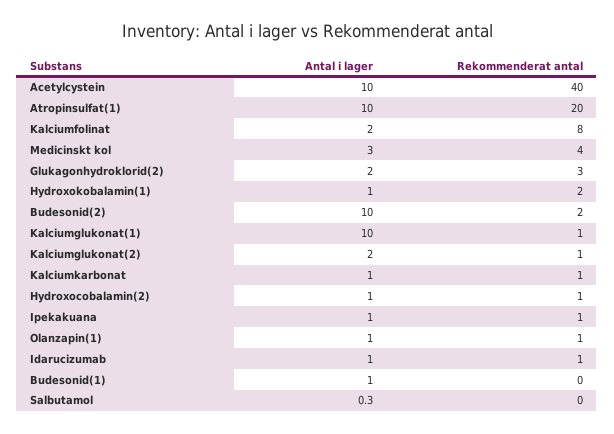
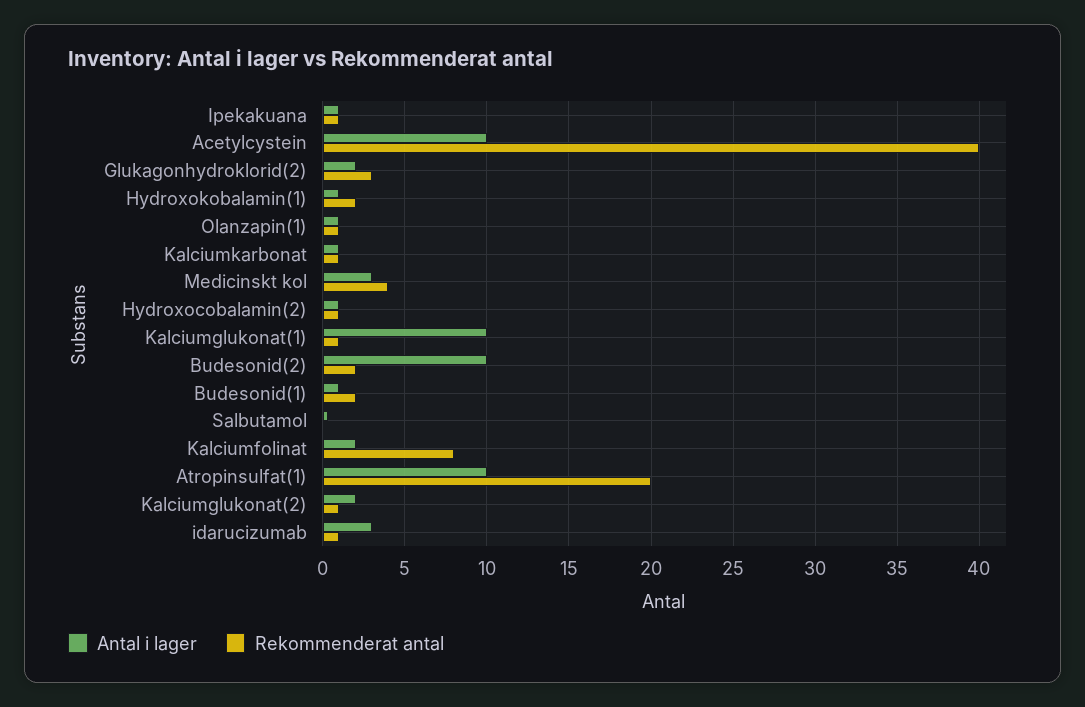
  {
    "Antal i lager": {
      "Acetylcystein": 10,
      "Atropinsulfat(1)": 10,
      "Kalciumfolinat": 2,
      "Medicinskt kol": 3,
      "Glukagonhydroklorid(2)": 2,
      "Hydroxokobalamin(1)": 1,
      "Budesonid(2)": 10,
      "Kalciumglukonat(1)": 10,
      "Kalciumglukonat(2)": 2,
      "Kalciumkarbonat": 1,
      "Hydroxocobalamin(2)": 1,
      "Ipekakuana": 1,
      "Olanzapin(1)": 1,
-     "Idarucizumab": 1,
+     "Idarucizumab": 3,
      "Budesonid(1)": 1,
      "Salbutamol": 0.3
    },
    "Rekommenderat antal": {
      "Acetylcystein": 40,
      "Atropinsulfat(1)": 20,
      "Kalciumfolinat": 8,
      "Medicinskt kol": 4,
      "Glukagonhydroklorid(2)": 3,
      "Hydroxokobalamin(1)": 2,
      "Budesonid(2)": 2,
      "Kalciumglukonat(1)": 1,
      "Kalciumglukonat(2)": 1,
      "Kalciumkarbonat": 1,
      "Hydroxocobalamin(2)": 1,
      "Ipekakuana": 1,
      "Olanzapin(1)": 1,
      "Idarucizumab": 1,
-     "Budesonid(1)": 0,
+     "Budesonid(1)": 2,
      "Salbutamol": 0
    }
  }

